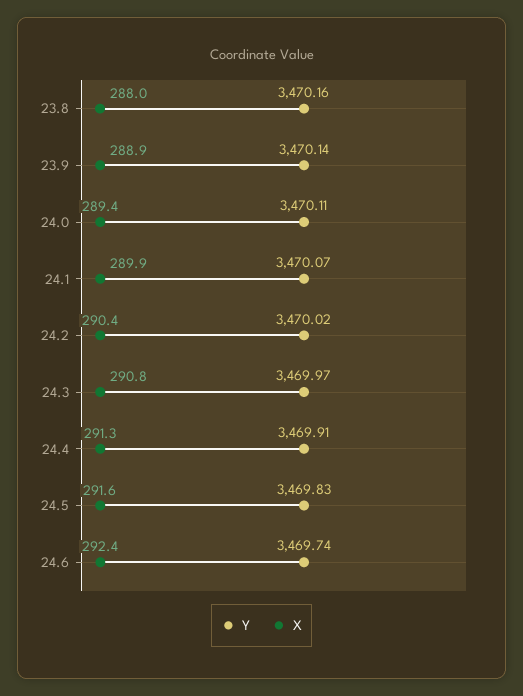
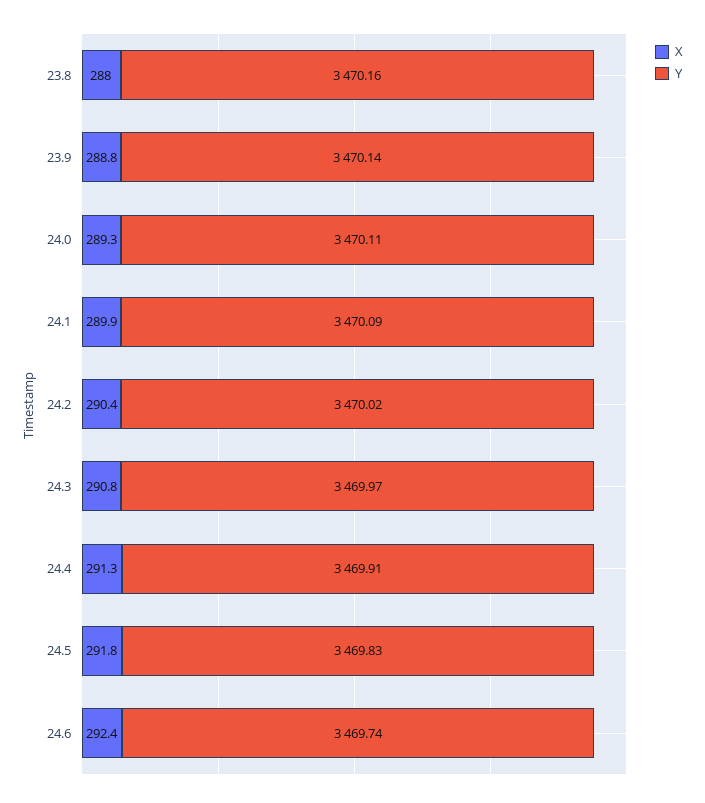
  {
    "Y": {
      "23.8": 3470.16,
      "23.9": 3470.14,
      "24.0": 3470.11,
-     "24.1": 3470.07,
+     "24.1": 3470.09,
      "24.2": 3470.02,
      "24.3": 3469.97,
      "24.4": 3469.91,
      "24.5": 3469.83,
      "24.6": 3469.74
    },
    "X": {
      "23.8": 288,
-     "23.9": 288.9,
+     "23.9": 288.8,
-     "24.0": 289.4,
+     "24.0": 289.3,
      "24.1": 289.9,
      "24.2": 290.4,
      "24.3": 290.8,
      "24.4": 291.3,
-     "24.5": 291.6,
+     "24.5": 291.8,
      "24.6": 292.4
    }
  }

